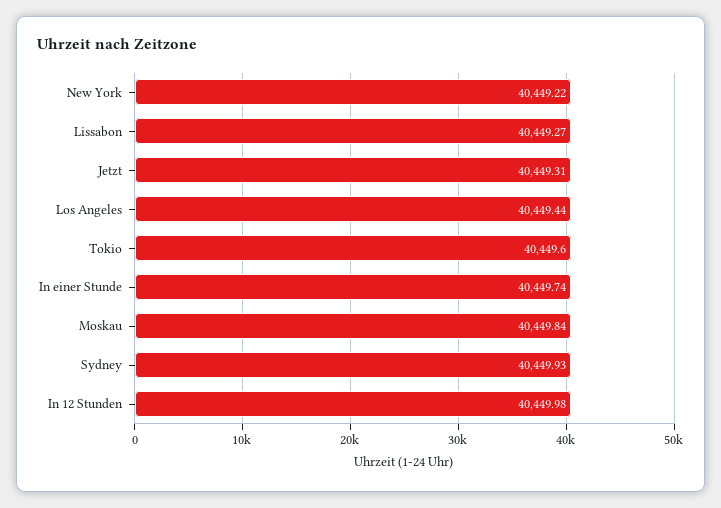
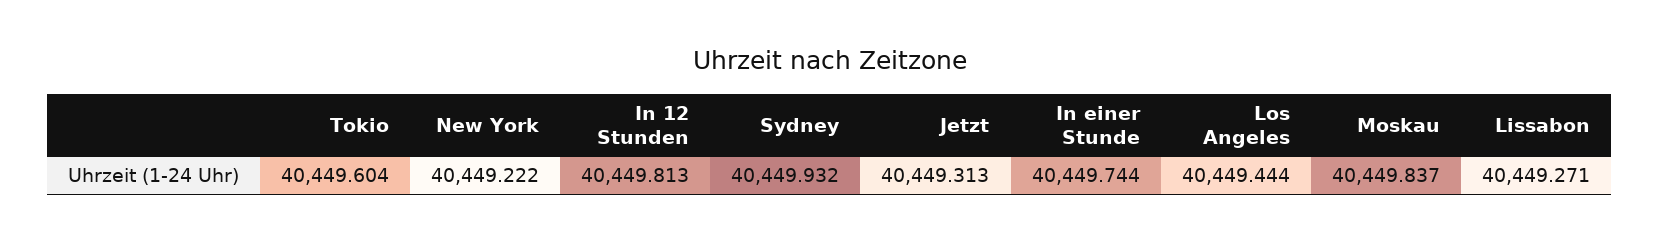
  {
    "New York": 40449.222,
    "Lissabon": 40449.271,
    "Jetzt": 40449.313,
    "Los Angeles": 40449.444,
    "Tokio": 40449.604,
    "In einer Stunde": 40449.744,
    "Moskau": 40449.837,
    "Sydney": 40449.932,
-   "In 12 Stunden": 40449.98
+   "In 12 Stunden": 40449.813
  }

